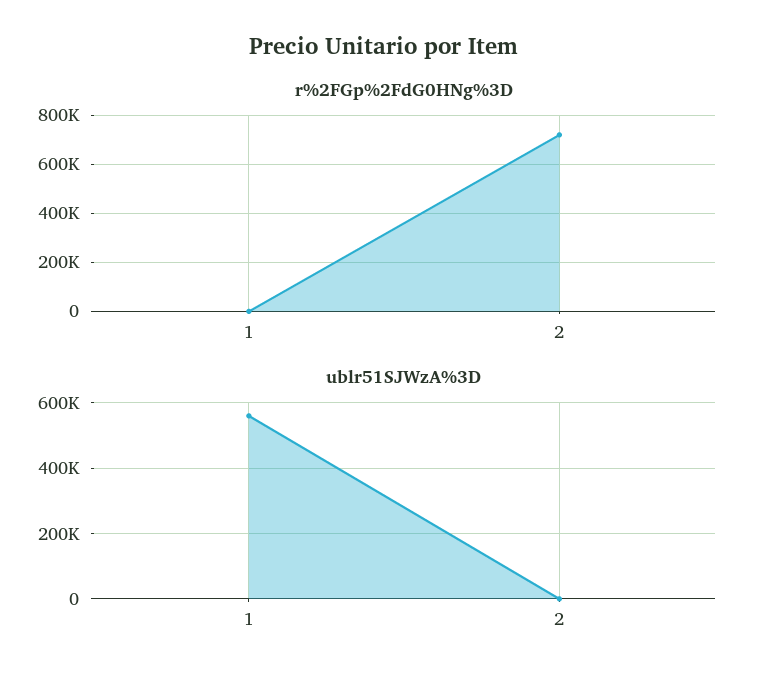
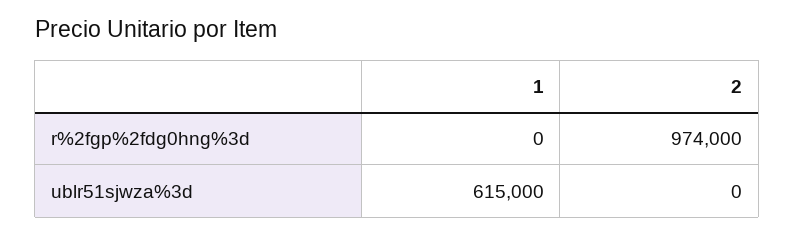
  {
    "r%2FGp%2FdG0HNg%3D": {
      "1": 0,
-     "2": 725000
+     "2": 974000
    },
    "ublr51SJWzA%3D": {
-     "1": 560000,
+     "1": 615000,
      "2": 0
    }
  }

